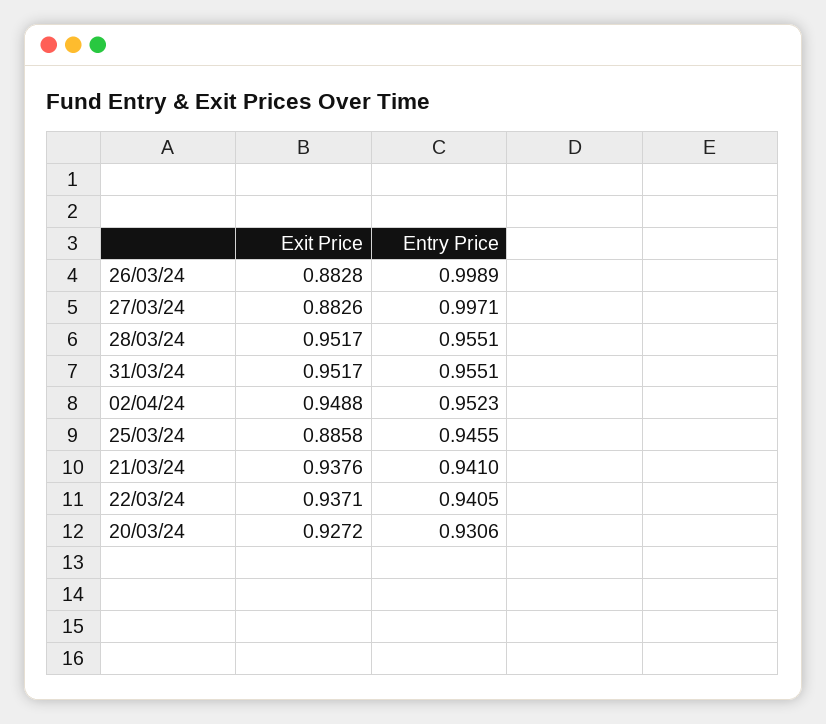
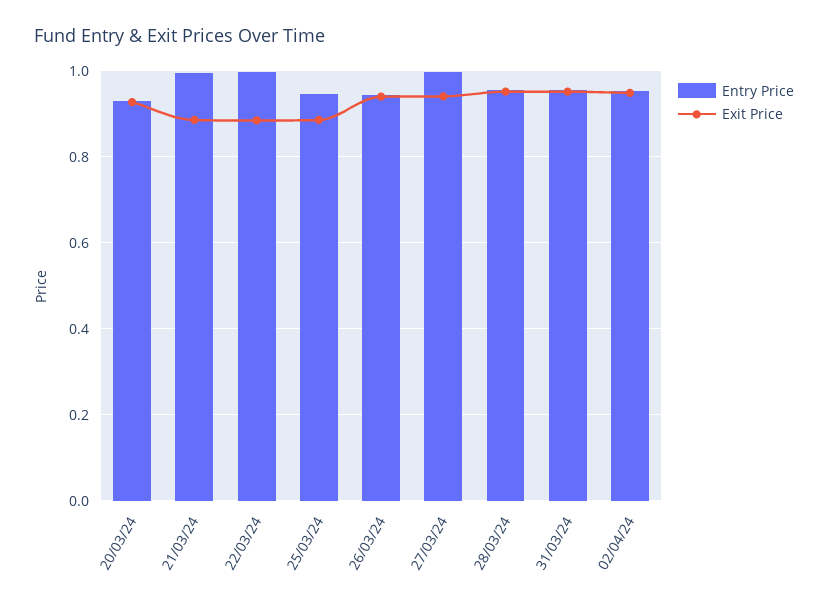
  {
    "Exit Price": {
-     "26/03/24": 0.8828,
+     "26/03/24": 0.94,
-     "27/03/24": 0.8826,
+     "27/03/24": 0.94,
      "28/03/24": 0.9517,
      "31/03/24": 0.9517,
      "02/04/24": 0.9488,
      "25/03/24": 0.8858,
-     "21/03/24": 0.9376,
+     "21/03/24": 0.88,
-     "22/03/24": 0.9371,
+     "22/03/24": 0.88,
      "20/03/24": 0.9272
    },
    "Entry Price": {
-     "26/03/24": 0.9989,
+     "26/03/24": 0.94,
      "27/03/24": 0.9971,
      "28/03/24": 0.9551,
      "31/03/24": 0.9551,
      "02/04/24": 0.9523,
      "25/03/24": 0.9455,
-     "21/03/24": 0.941,
+     "21/03/24": 1,
-     "22/03/24": 0.9405,
+     "22/03/24": 1,
      "20/03/24": 0.9306
    }
  }

